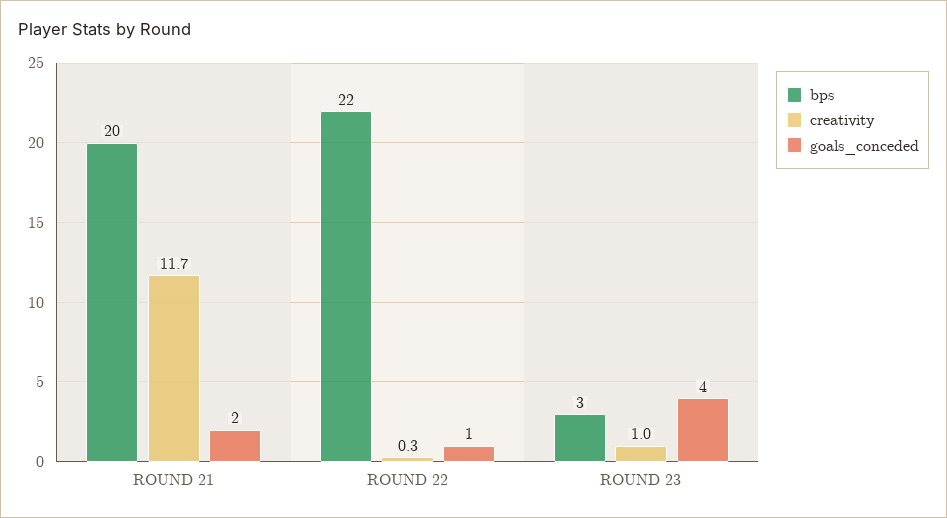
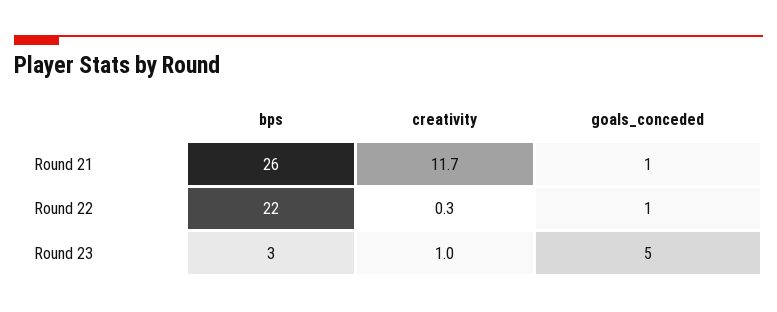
  {
    "bps": {
-     "ROUND 21": 20,
+     "ROUND 21": 26,
      "ROUND 22": 22,
      "ROUND 23": 3
    },
    "creativity": {
      "ROUND 21": 11.7,
      "ROUND 22": 0.3,
      "ROUND 23": 1
    },
    "goals_conceded": {
-     "ROUND 21": 2,
+     "ROUND 21": 1,
      "ROUND 22": 1,
-     "ROUND 23": 4
+     "ROUND 23": 5
    }
  }

